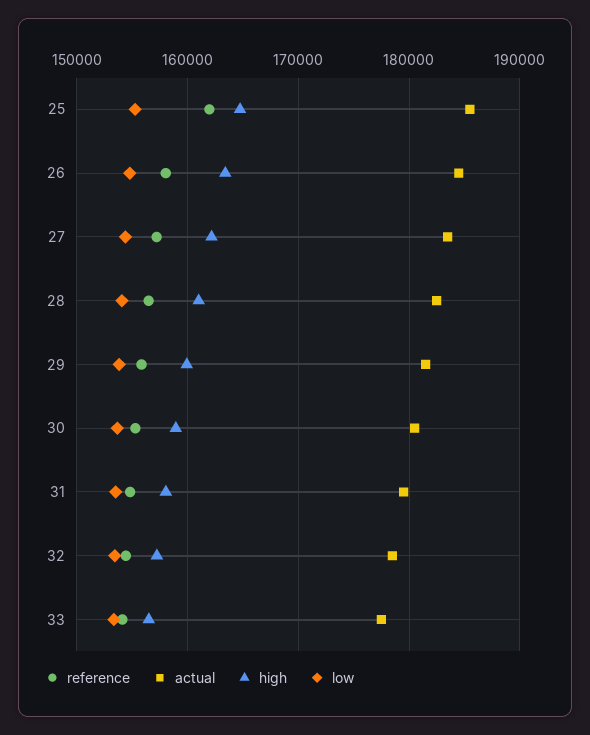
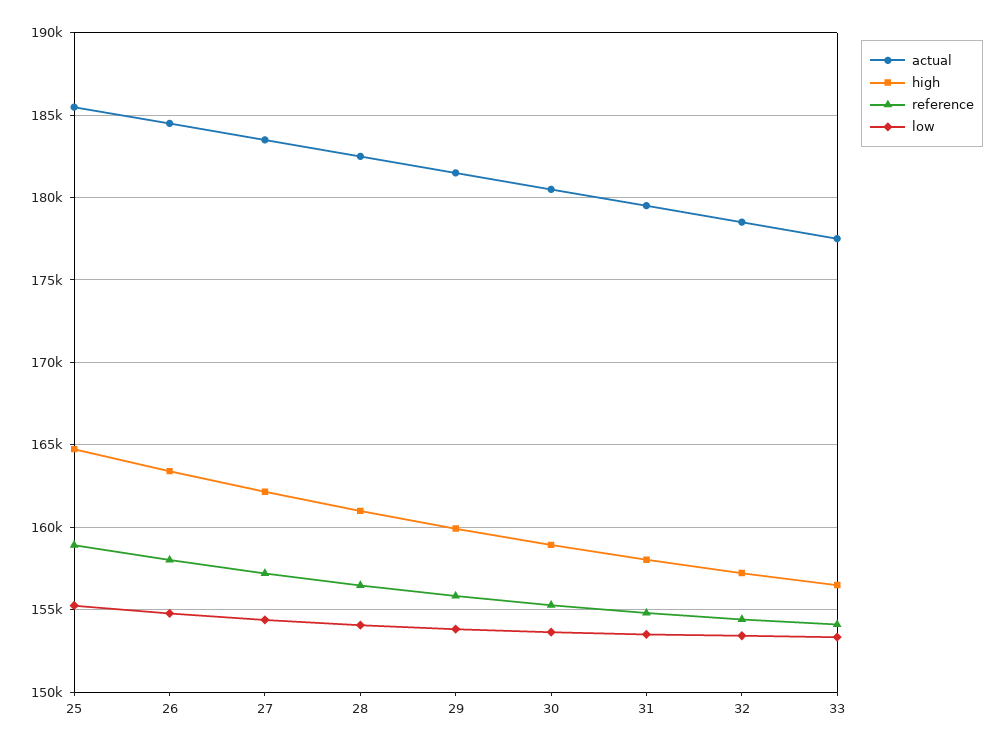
  {
    "reference": {
-     "25": 162000,
+     "25": 159000,
      "26": 158000,
      "27": 157000,
      "28": 156500,
      "29": 156000,
      "30": 155500,
      "31": 155000,
      "32": 154500,
      "33": 154000
    },
    "actual": {
      "25": 185500,
      "26": 184500,
      "27": 183500,
      "28": 182500,
      "29": 181500,
      "30": 180500,
      "31": 179500,
      "32": 178500,
      "33": 177500
    },
    "high": {
      "25": 164500,
      "26": 163500,
      "27": 162000,
      "28": 161000,
      "29": 160000,
      "30": 159000,
      "31": 158000,
      "32": 157000,
      "33": 156500
    },
    "low": {
      "25": 155500,
      "26": 155000,
      "27": 154500,
      "28": 154000,
      "29": 154000,
      "30": 153500,
      "31": 153500,
      "32": 153500,
      "33": 153500
    }
  }

